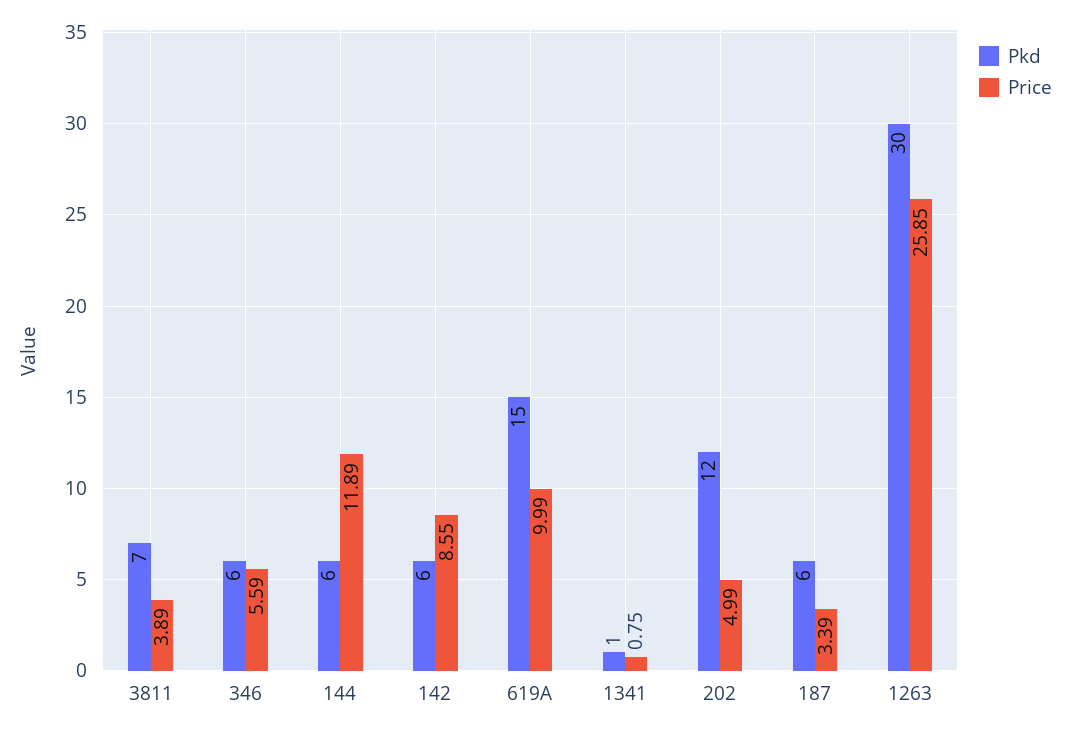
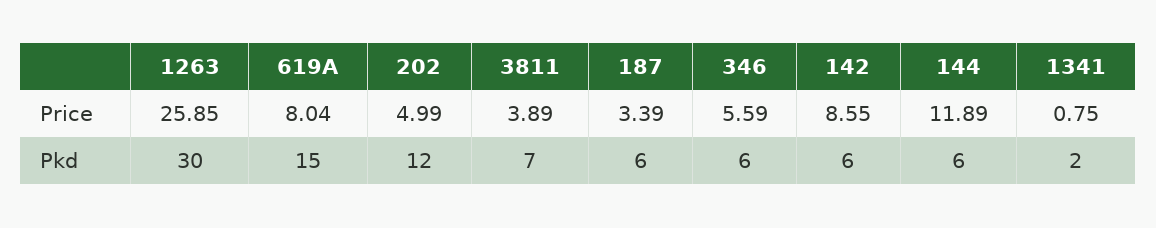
  {
    "Pkd": {
      "3811": 7,
      "346": 6,
      "144": 6,
      "142": 6,
      "619A": 15,
-     "1341": 1,
+     "1341": 2,
      "202": 12,
      "187": 6,
      "1263": 30
    },
    "Price": {
      "3811": 3.89,
      "346": 5.59,
      "144": 11.89,
      "142": 8.55,
-     "619A": 9.99,
+     "619A": 8.04,
      "1341": 0.75,
      "202": 4.99,
      "187": 3.39,
      "1263": 25.85
    }
  }

